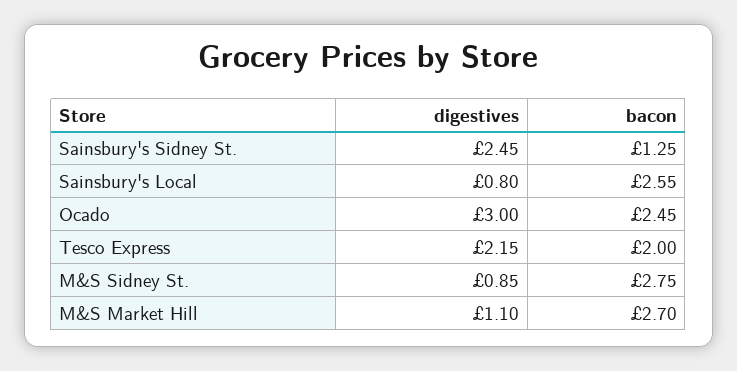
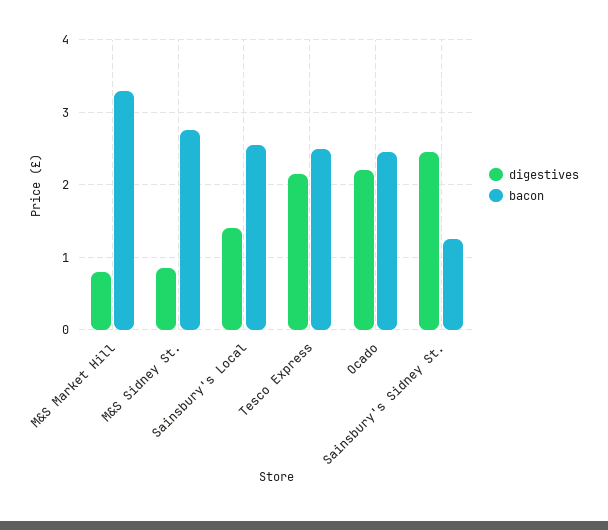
  {
    "digestives": {
      "Sainsbury's Sidney St.": 2.45,
-     "Sainsbury's Local": 0.8,
+     "Sainsbury's Local": 1.4,
-     "Ocado": 3,
+     "Ocado": 2.2,
      "Tesco Express": 2.15,
      "M&S Sidney St.": 0.85,
-     "M&S Market Hill": 1.1
+     "M&S Market Hill": 0.8
    },
    "bacon": {
      "Sainsbury's Sidney St.": 1.25,
      "Sainsbury's Local": 2.55,
      "Ocado": 2.45,
-     "Tesco Express": 2,
+     "Tesco Express": 2.5,
      "M&S Sidney St.": 2.75,
-     "M&S Market Hill": 2.7
+     "M&S Market Hill": 3.3
    }
  }

